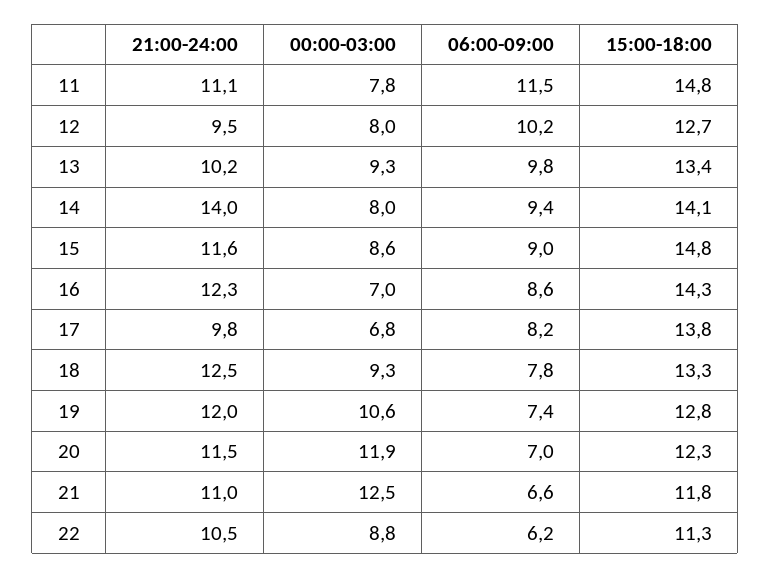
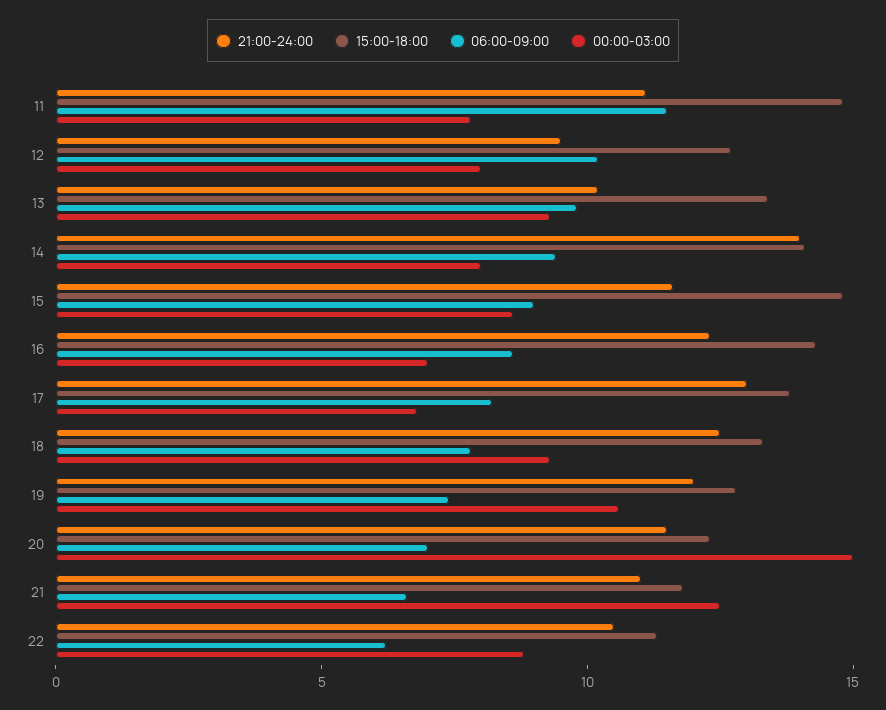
  {
    "21:00-24:00": {
      "11": 11.1,
      "12": 9.5,
      "13": 10.2,
      "14": 14,
      "15": 11.6,
      "16": 12.3,
-     "17": 9.8,
+     "17": 13,
      "18": 12.5,
      "19": 12,
      "20": 11.5,
      "21": 11,
      "22": 10.5
    },
    "00:00-03:00": {
      "11": 7.8,
      "12": 8,
      "13": 9.3,
      "14": 8,
      "15": 8.6,
      "16": 7,
      "17": 6.8,
      "18": 9.3,
      "19": 10.6,
-     "20": 11.9,
+     "20": 15,
      "21": 12.5,
      "22": 8.8
    },
    "06:00-09:00": {
      "11": 11.5,
      "12": 10.2,
      "13": 9.8,
      "14": 9.4,
      "15": 9,
      "16": 8.6,
      "17": 8.2,
      "18": 7.8,
      "19": 7.4,
      "20": 7,
      "21": 6.6,
      "22": 6.2
    },
    "15:00-18:00": {
      "11": 14.8,
      "12": 12.7,
      "13": 13.4,
      "14": 14.1,
      "15": 14.8,
      "16": 14.3,
      "17": 13.8,
      "18": 13.3,
      "19": 12.8,
      "20": 12.3,
      "21": 11.8,
      "22": 11.3
    }
  }

